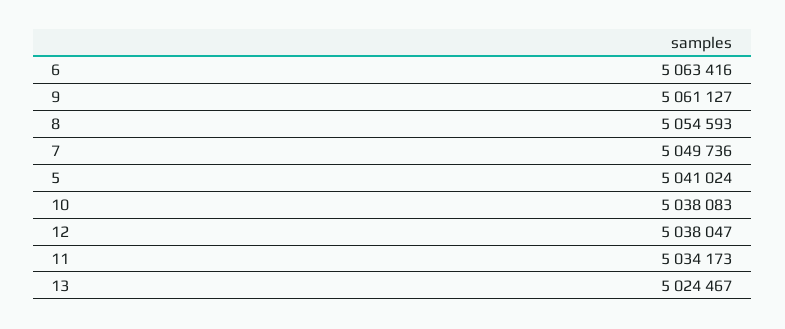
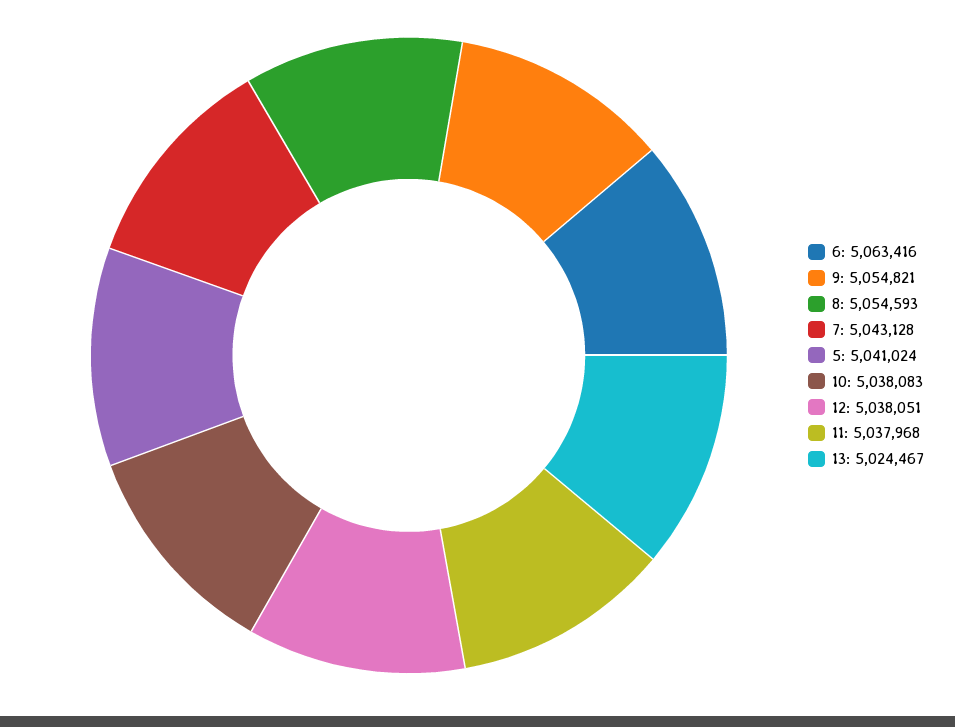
  {
    "6": 5063416,
-   "9": 5061127,
+   "9": 5054821,
    "8": 5054593,
-   "7": 5049736,
+   "7": 5043128,
    "5": 5041024,
    "10": 5038083,
-   "12": 5038047,
+   "12": 5038051,
-   "11": 5034173,
+   "11": 5037968,
    "13": 5024467
  }

